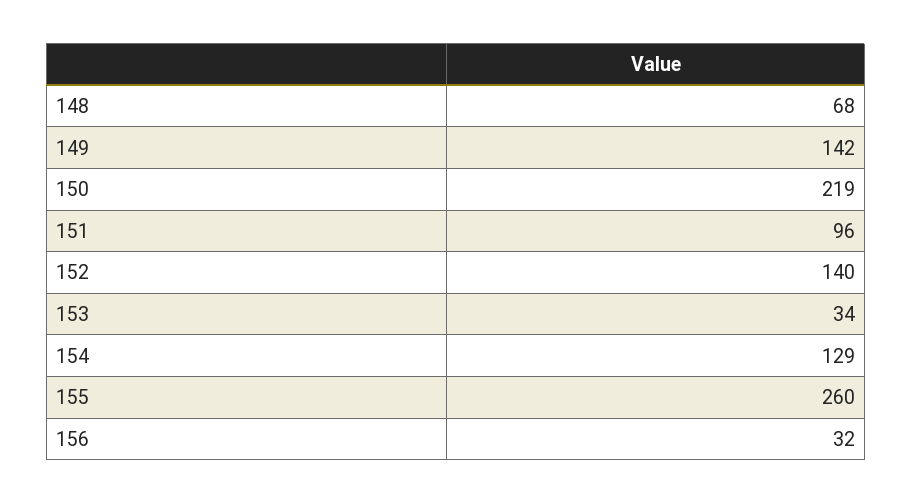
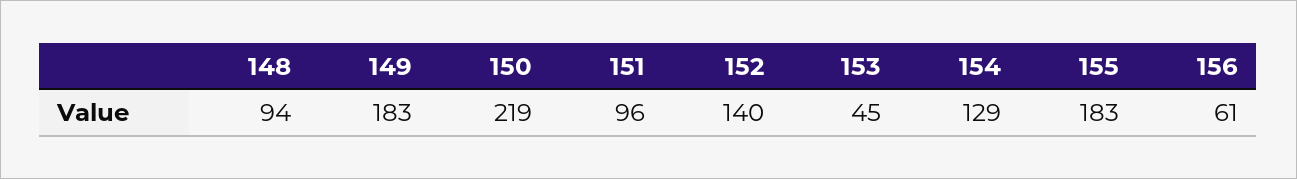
  {
-   "148": 68,
+   "148": 94,
-   "149": 142,
+   "149": 183,
    "150": 219,
    "151": 96,
    "152": 140,
-   "153": 34,
+   "153": 45,
    "154": 129,
-   "155": 260,
+   "155": 183,
-   "156": 32
+   "156": 61
  }

